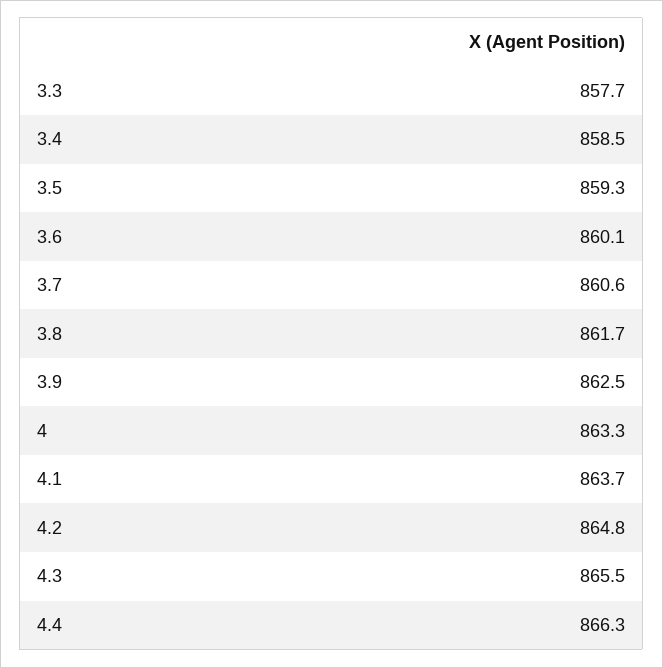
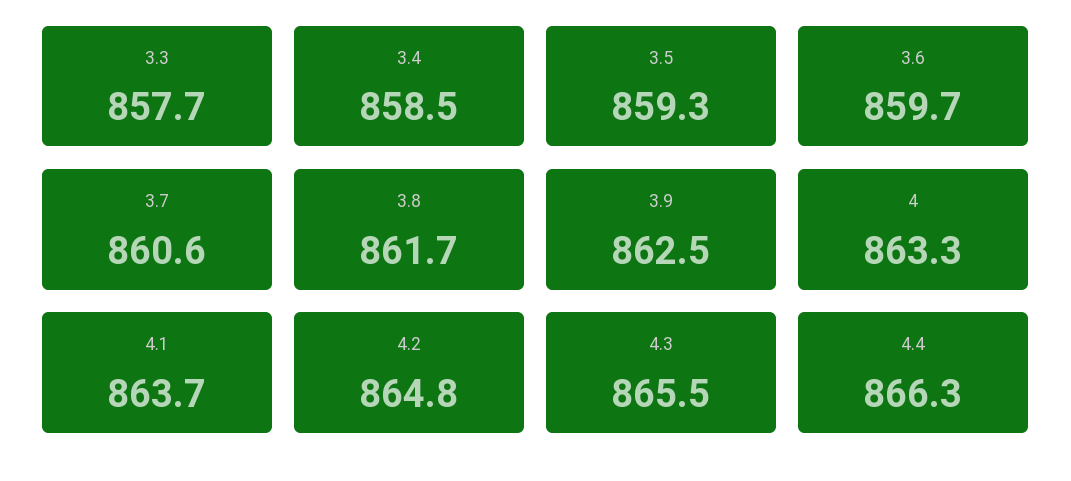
  {
    "3.3": 857.7,
    "3.4": 858.5,
    "3.5": 859.3,
-   "3.6": 860.1,
+   "3.6": 859.7,
    "3.7": 860.6,
    "3.8": 861.7,
    "3.9": 862.5,
    "4": 863.3,
    "4.1": 863.7,
    "4.2": 864.8,
    "4.3": 865.5,
    "4.4": 866.3
  }

